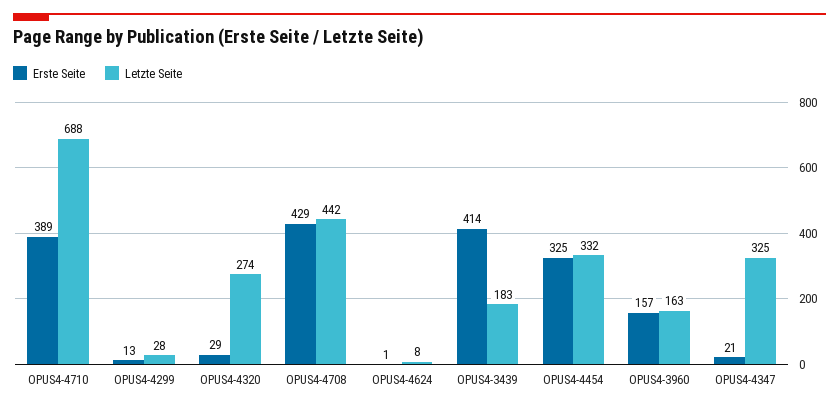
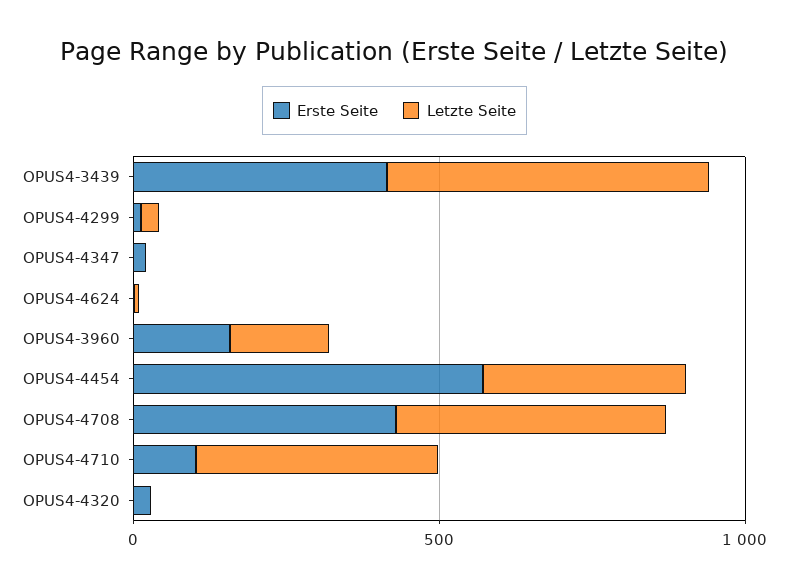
  {
    "Erste Seite": {
-     "OPUS4-4710": 389,
+     "OPUS4-4710": 100,
      "OPUS4-4299": 13,
      "OPUS4-4320": 29,
      "OPUS4-4708": 429,
      "OPUS4-4624": 1,
      "OPUS4-3439": 414,
-     "OPUS4-4454": 325,
+     "OPUS4-4454": 600,
      "OPUS4-3960": 157,
      "OPUS4-4347": 21
    },
    "Letzte Seite": {
-     "OPUS4-4710": 688,
+     "OPUS4-4710": 400,
      "OPUS4-4299": 28,
-     "OPUS4-4320": 274,
+     "OPUS4-4320": 0,
      "OPUS4-4708": 442,
      "OPUS4-4624": 8,
-     "OPUS4-3439": 183,
+     "OPUS4-3439": 500,
      "OPUS4-4454": 332,
      "OPUS4-3960": 163,
-     "OPUS4-4347": 325
+     "OPUS4-4347": 0
    }
  }

